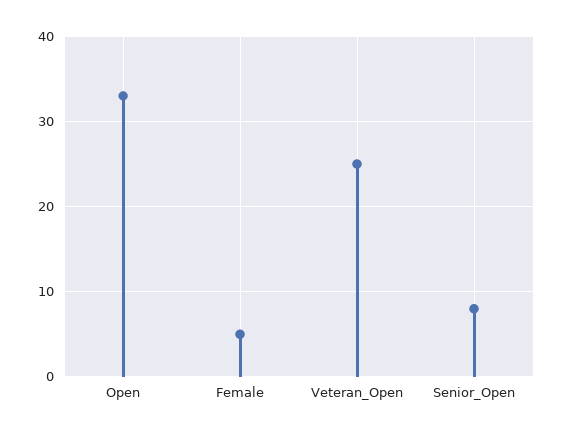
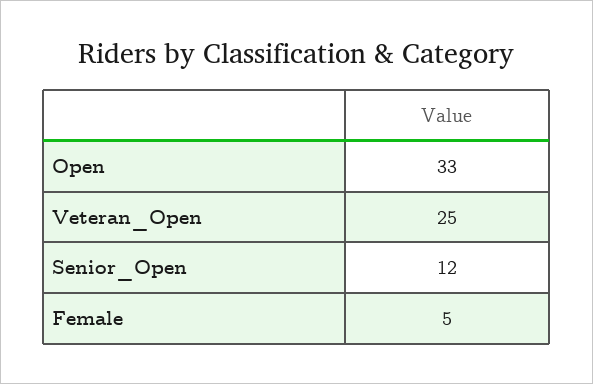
  {
    "Open": 33,
    "Female": 5,
    "Veteran_Open": 25,
-   "Senior_Open": 8
+   "Senior_Open": 12
  }

